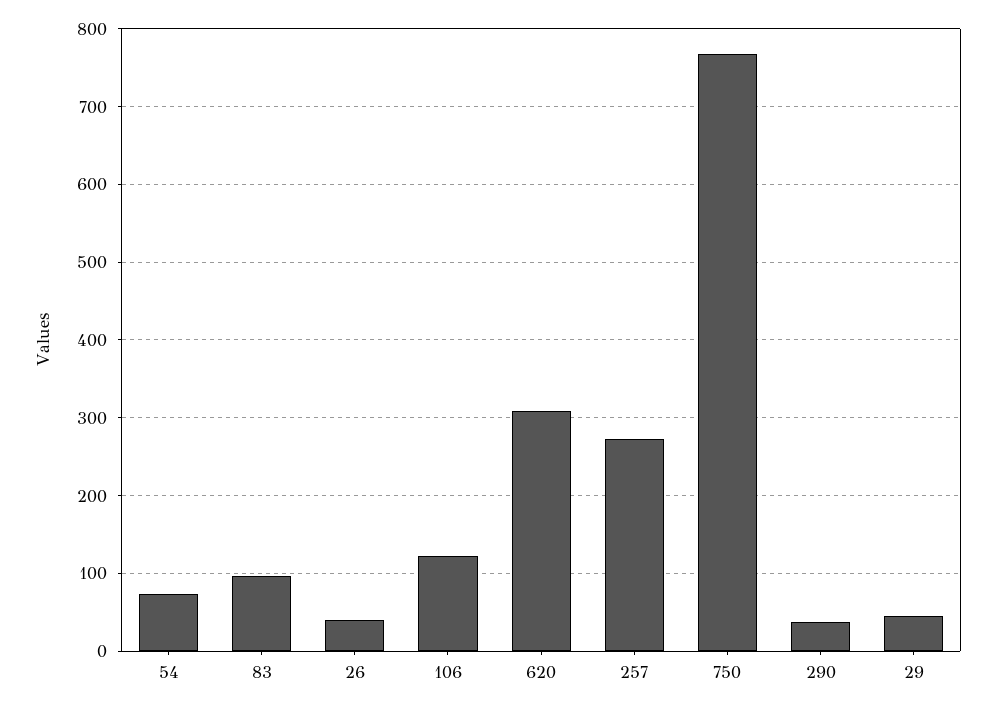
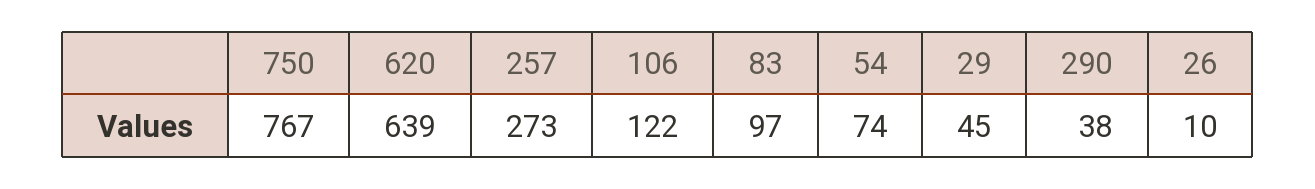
  {
    "54": 74,
    "83": 97,
-   "26": 40,
+   "26": 10,
    "106": 122,
-   "620": 310,
+   "620": 639,
    "257": 273,
    "750": 767,
    "290": 38,
    "29": 45
  }

